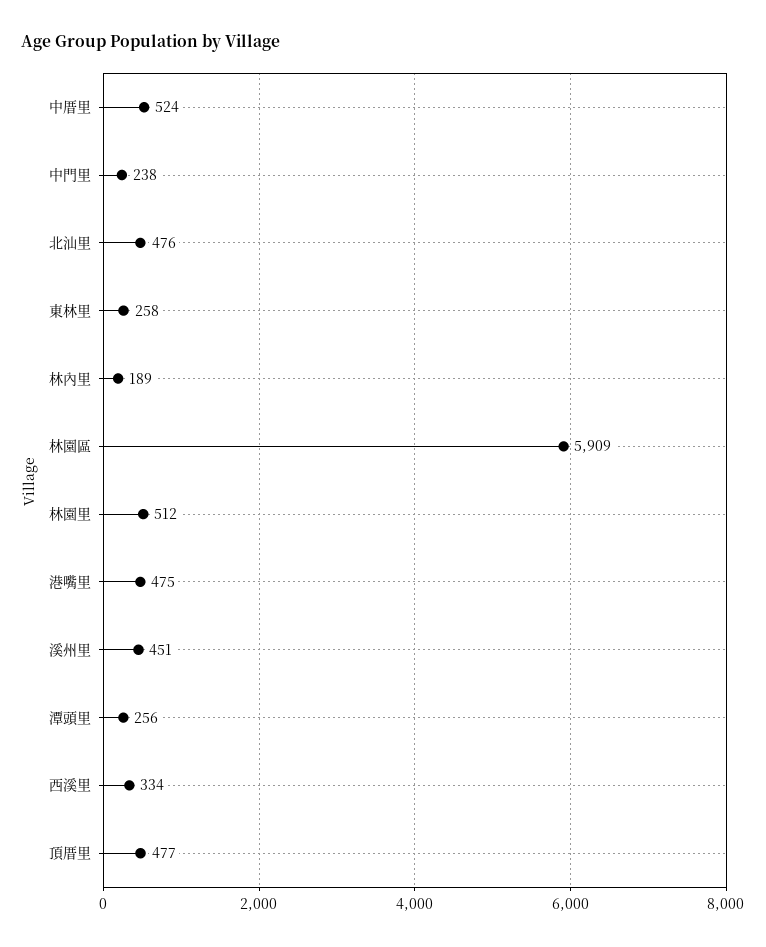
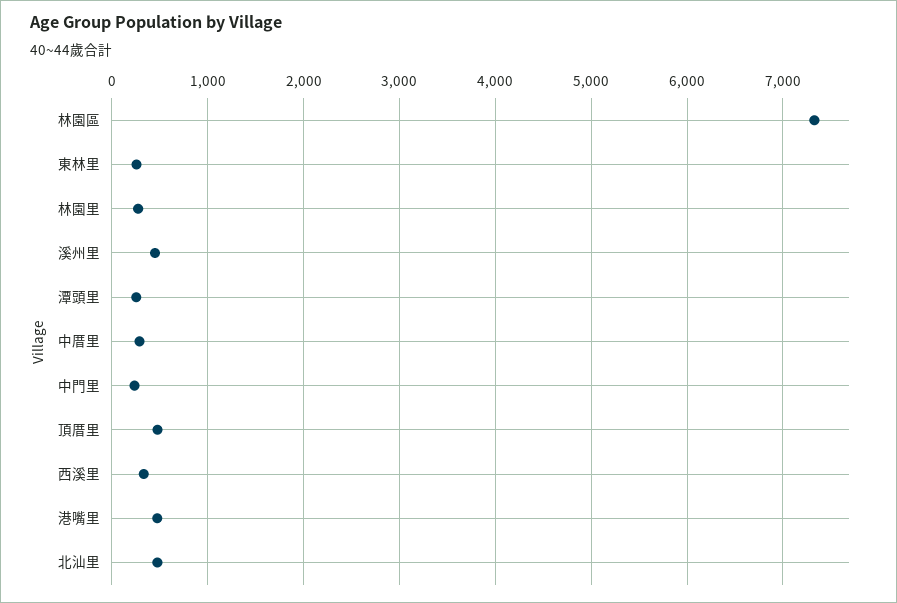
  {
-   "中厝里": 524,
+   "中厝里": 300,
    "中門里": 238,
    "北汕里": 476,
    "東林里": 258,
-   "林內里": 189,
-   "林園區": 5909,
+   "林園區": 7300,
-   "林園里": 512,
+   "林園里": 300,
    "港嘴里": 475,
    "溪州里": 451,
    "潭頭里": 256,
    "西溪里": 334,
    "頂厝里": 477
  }

